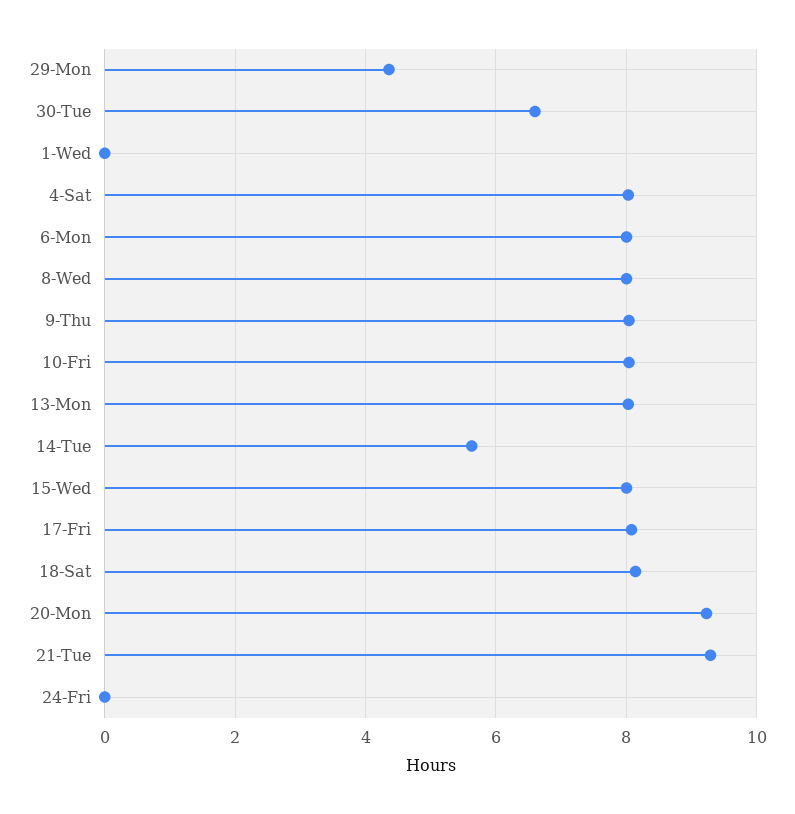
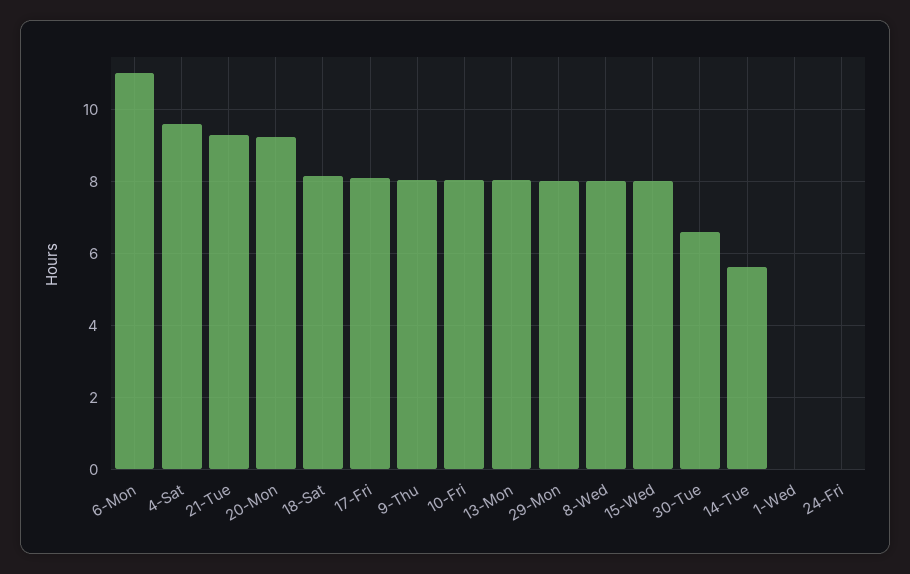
  {
-   "29-Mon": 4.4,
+   "29-Mon": 8,
    "30-Tue": 6.6,
    "1-Wed": 0,
-   "4-Sat": 8,
+   "4-Sat": 9.6,
-   "6-Mon": 8,
+   "6-Mon": 11,
    "8-Wed": 8,
    "9-Thu": 8,
    "10-Fri": 8,
    "13-Mon": 8,
    "14-Tue": 5.6,
    "15-Wed": 8,
    "17-Fri": 8,
    "18-Sat": 8.2,
    "20-Mon": 9.2,
    "21-Tue": 9.2,
    "24-Fri": 0
  }

